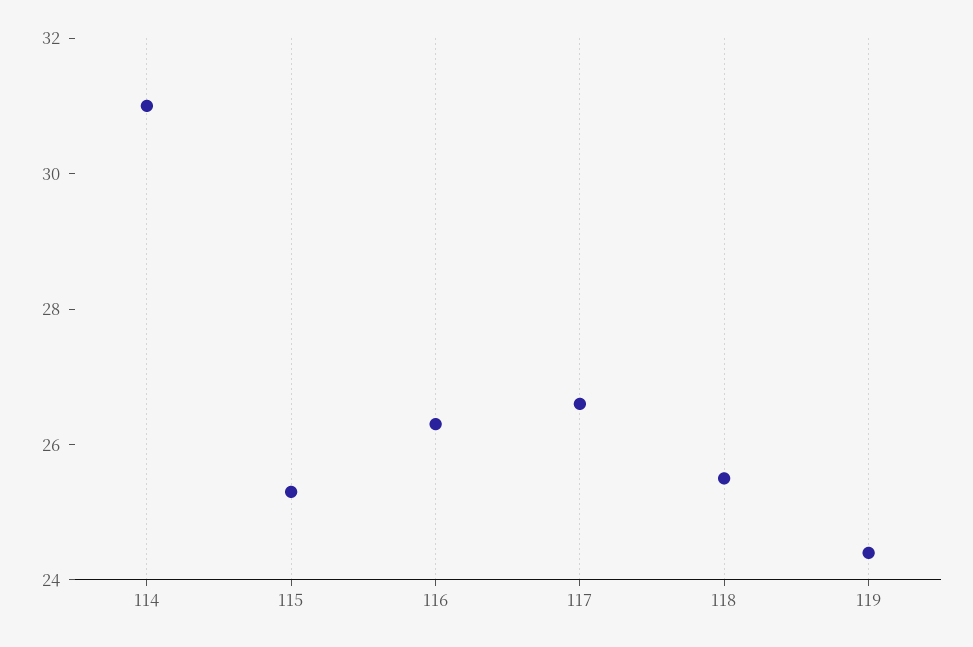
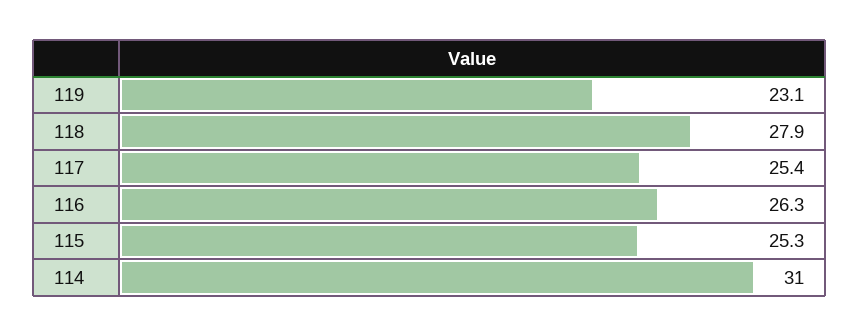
  {
    "114": 31,
    "115": 25.3,
    "116": 26.3,
-   "117": 26.5,
+   "117": 25.4,
-   "118": 25.5,
+   "118": 27.9,
-   "119": 24.5
+   "119": 23.1
  }

